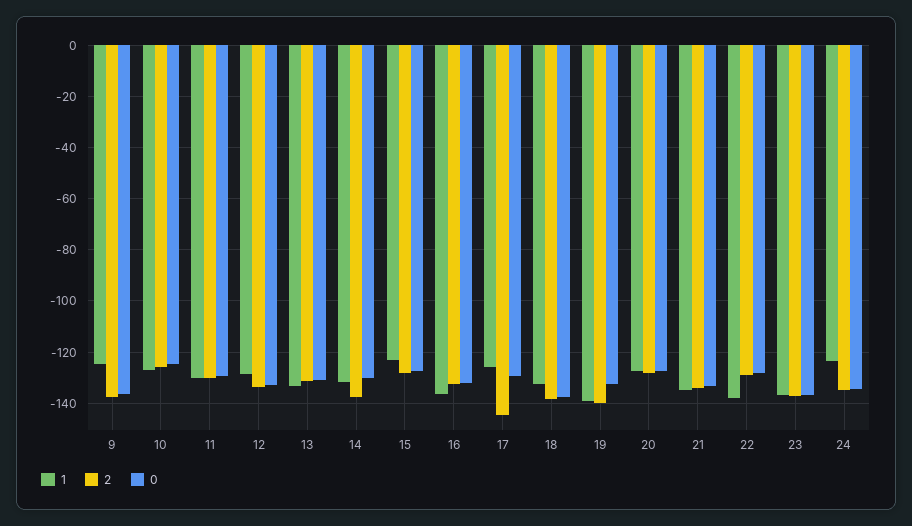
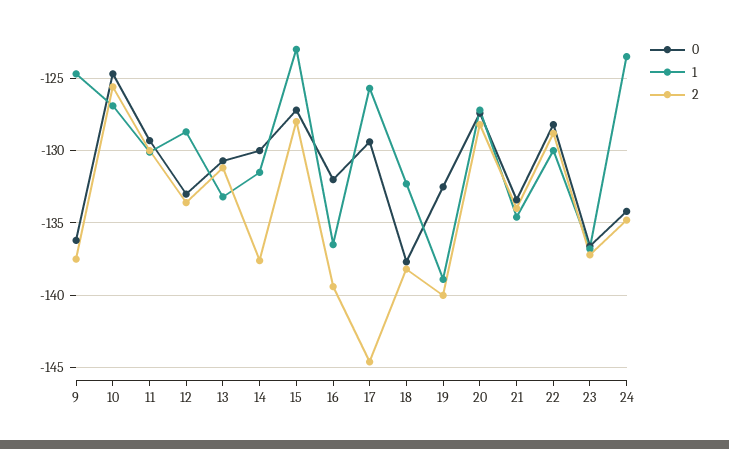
  {
    "1": {
      "9": -124.5,
      "10": -127,
      "11": -130,
      "12": -128.5,
      "13": -133,
      "14": -131.5,
      "15": -123,
      "16": -136.5,
      "17": -125.5,
      "18": -132.5,
      "19": -139,
      "20": -127,
      "21": -134.5,
-     "22": -137.5,
+     "22": -130,
      "23": -137,
      "24": -123.5
    },
    "2": {
      "9": -137.5,
      "10": -125.5,
      "11": -130,
      "12": -133.5,
      "13": -131,
      "14": -137.5,
      "15": -128,
-     "16": -132.5,
+     "16": -139.5,
      "17": -144.5,
      "18": -138,
      "19": -140,
      "20": -128,
      "21": -134,
      "22": -129,
      "23": -137,
      "24": -135
    },
    "0": {
      "9": -136,
      "10": -124.5,
      "11": -129.5,
      "12": -133,
      "13": -130.5,
      "14": -130,
      "15": -127,
      "16": -132,
      "17": -129.5,
      "18": -137.5,
      "19": -132.5,
      "20": -127.5,
      "21": -133.5,
      "22": -128,
      "23": -136.5,
      "24": -134
    }
  }

